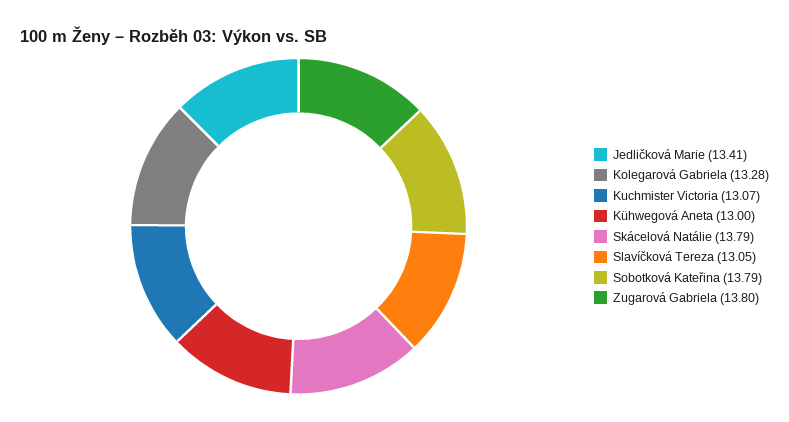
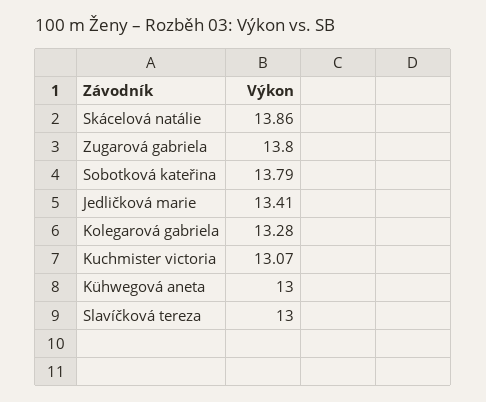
  {
    "Jedličková Marie": 13.41,
    "Kolegarová Gabriela": 13.28,
    "Kuchmister Victoria": 13.07,
    "Kühwegová Aneta": 13,
-   "Skácelová Natálie": 13.79,
+   "Skácelová Natálie": 13.86,
-   "Slavíčková Tereza": 13.05,
+   "Slavíčková Tereza": 13,
    "Sobotková Kateřina": 13.79,
    "Zugarová Gabriela": 13.8
  }

